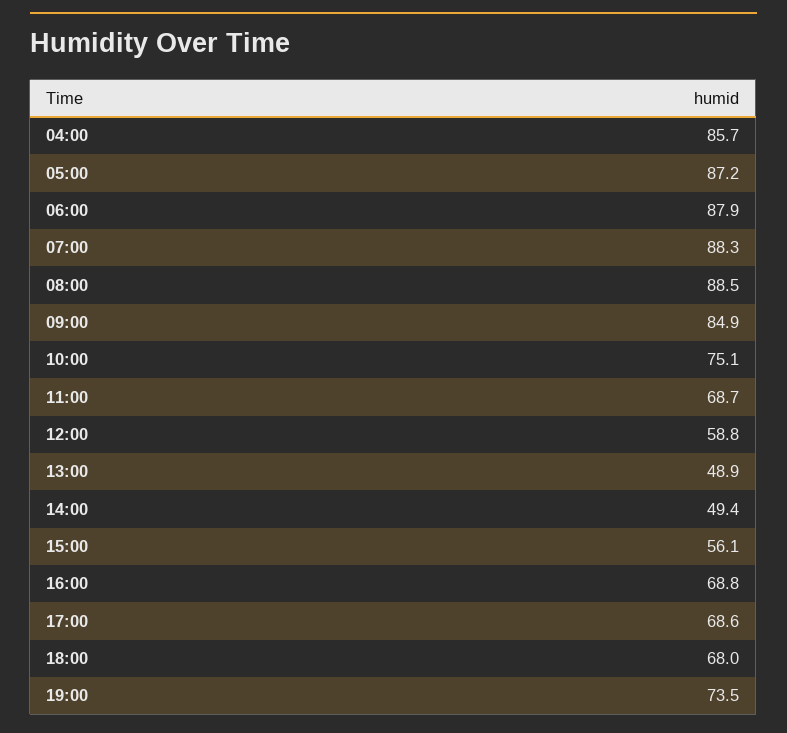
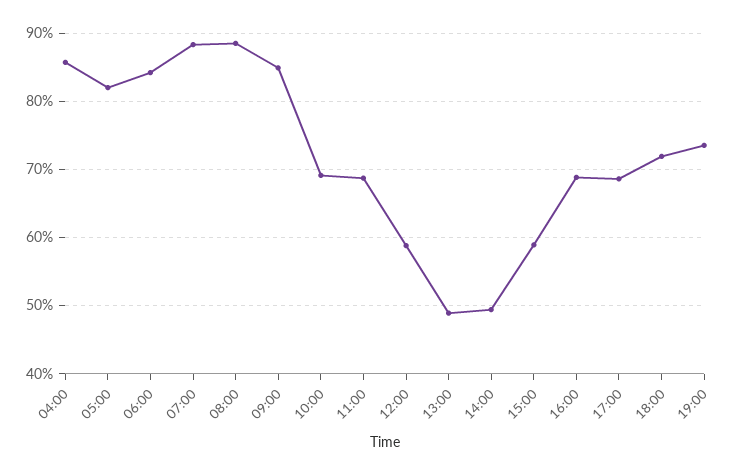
  {
    "04:00": 85.7,
-   "05:00": 87.2,
+   "05:00": 82,
-   "06:00": 87.9,
+   "06:00": 84,
    "07:00": 88.3,
    "08:00": 88.5,
    "09:00": 84.9,
-   "10:00": 75.1,
+   "10:00": 69,
    "11:00": 68.7,
    "12:00": 58.8,
    "13:00": 48.9,
    "14:00": 49.4,
-   "15:00": 56.1,
+   "15:00": 59,
    "16:00": 68.8,
    "17:00": 68.6,
-   "18:00": 68,
+   "18:00": 72,
    "19:00": 73.5
  }

